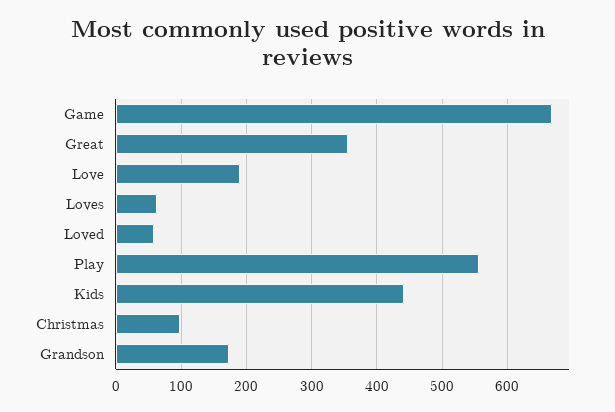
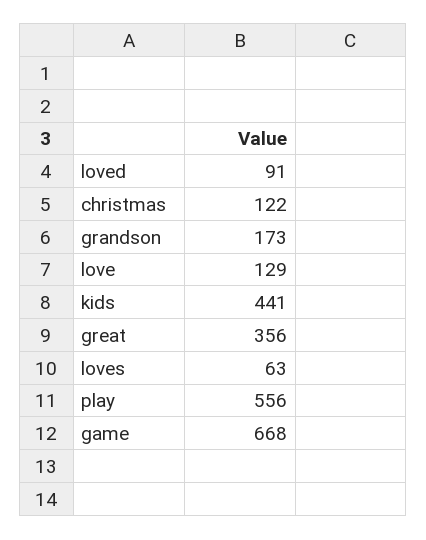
  {
    "Game": 668,
    "Great": 356,
-   "Love": 190,
+   "Love": 129,
    "Loves": 63,
-   "Loved": 60,
+   "Loved": 91,
    "Play": 556,
    "Kids": 441,
-   "Christmas": 100,
+   "Christmas": 122,
    "Grandson": 173
  }

